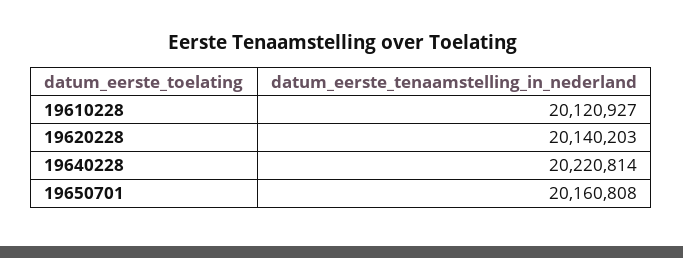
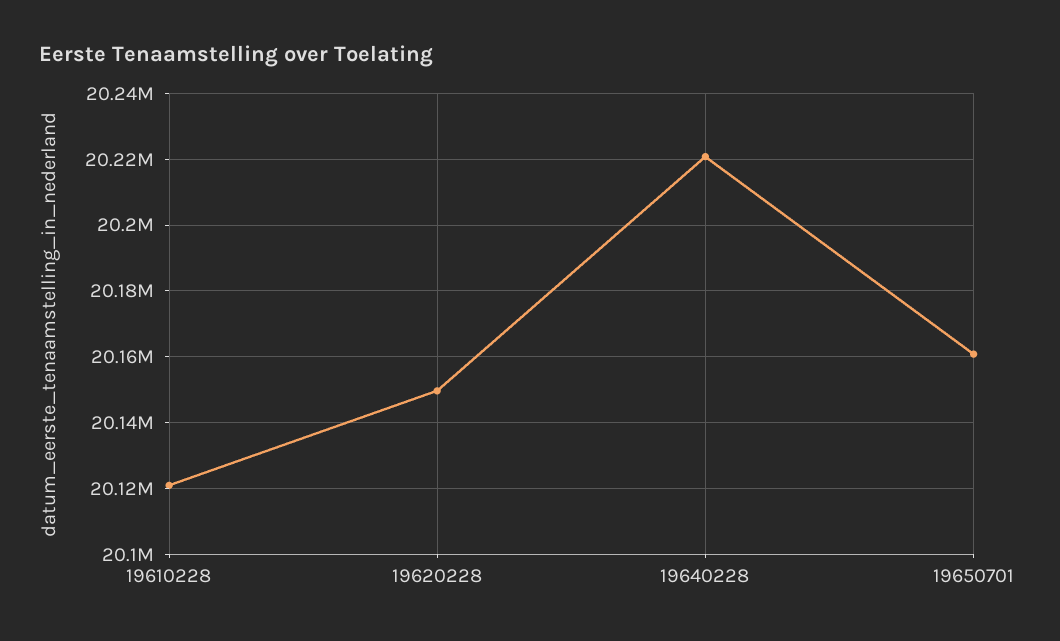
  {
    "19610228": 20120927,
-   "19620228": 20140203,
+   "19620228": 20150000,
    "19640228": 20220814,
    "19650701": 20160808
  }

